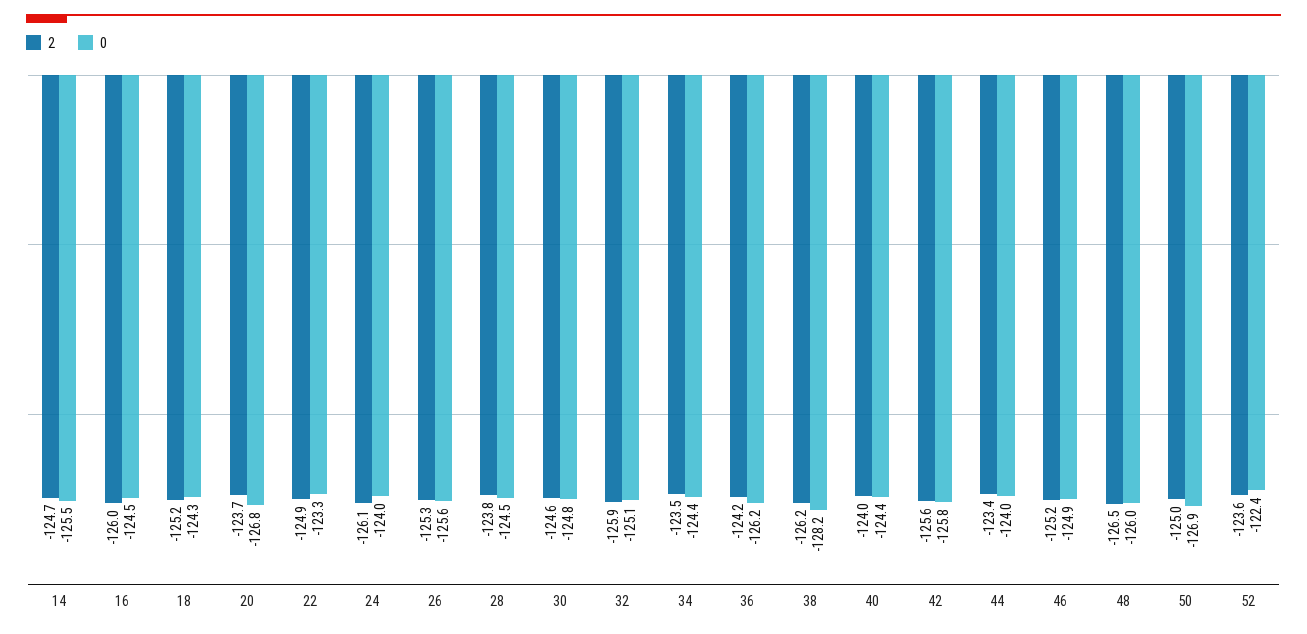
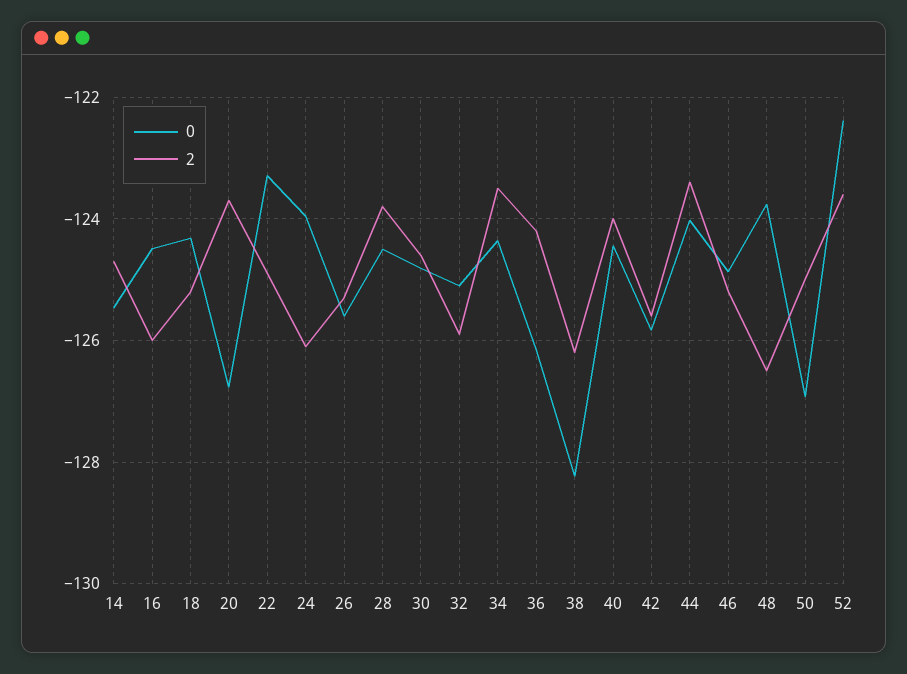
  {
    "2": {
      "14": -124.7,
      "16": -126,
      "18": -125.2,
      "20": -123.7,
      "22": -124.9,
      "24": -126.1,
      "26": -125.3,
      "28": -123.8,
      "30": -124.6,
      "32": -125.9,
      "34": -123.5,
      "36": -124.2,
      "38": -126.2,
      "40": -124,
      "42": -125.6,
      "44": -123.4,
      "46": -125.2,
      "48": -126.5,
      "50": -125,
      "52": -123.6
    },
    "0": {
      "14": -125.5,
      "16": -124.5,
      "18": -124.3,
      "20": -126.8,
      "22": -123.3,
      "24": -124,
      "26": -125.6,
      "28": -124.5,
      "30": -124.8,
      "32": -125.1,
      "34": -124.4,
      "36": -126.2,
      "38": -128.2,
      "40": -124.4,
      "42": -125.8,
      "44": -124,
      "46": -124.9,
-     "48": -126,
+     "48": -123.8,
      "50": -126.9,
      "52": -122.4
    }
  }

